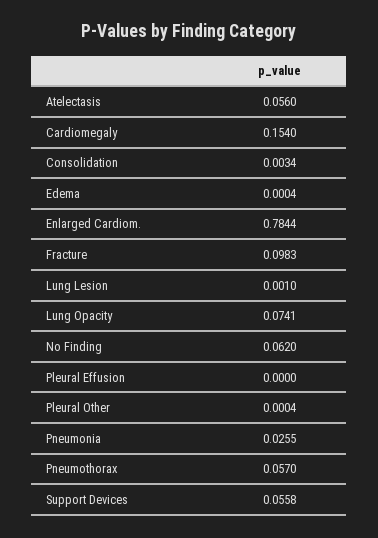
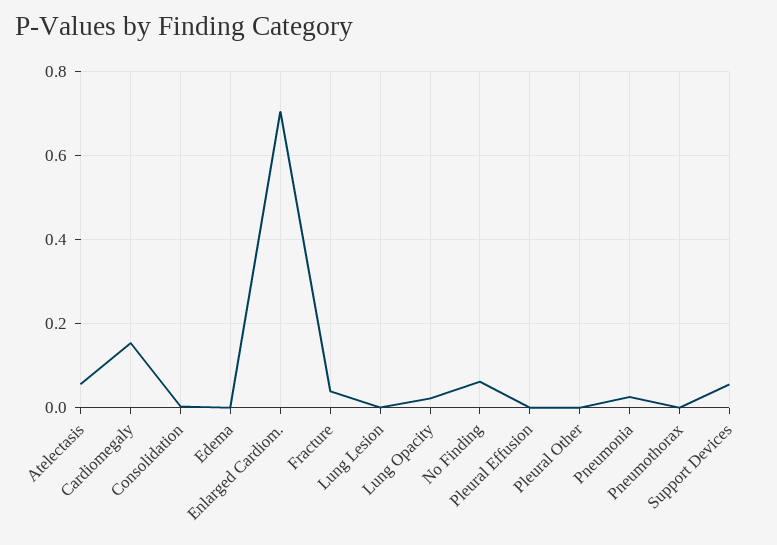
  {
    "Atelectasis": 0.056,
    "Cardiomegaly": 0.154,
    "Consolidation": 0.0034,
    "Edema": 0.0004,
-   "Enlarged Cardiom.": 0.7844,
+   "Enlarged Cardiom.": 0.7,
-   "Fracture": 0.0983,
+   "Fracture": 0.04,
    "Lung Lesion": 0.001,
-   "Lung Opacity": 0.0741,
+   "Lung Opacity": 0.02,
    "No Finding": 0.062,
    "Pleural Effusion": 0,
    "Pleural Other": 0.0004,
    "Pneumonia": 0.0255,
-   "Pneumothorax": 0.057,
+   "Pneumothorax": 0,
    "Support Devices": 0.0558
  }

